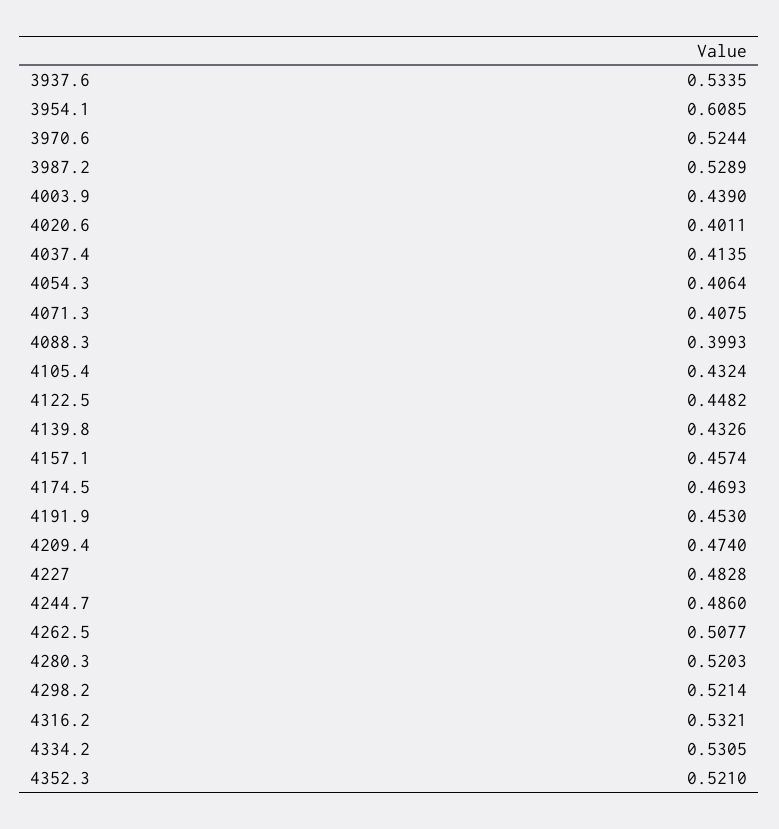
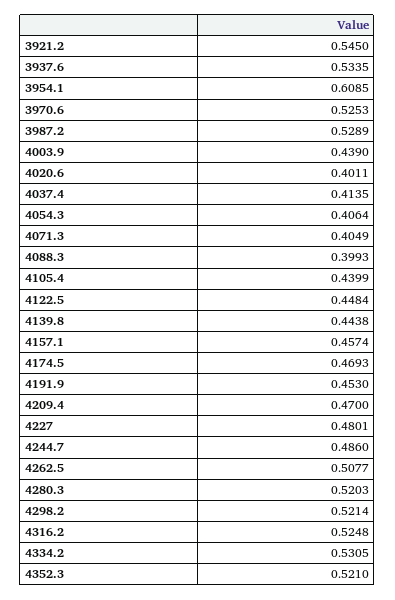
  {
    "3937.6": 0.5335,
    "3954.1": 0.6085,
-   "3970.6": 0.5244,
+   "3970.6": 0.5253,
    "3987.2": 0.5289,
    "4003.9": 0.439,
    "4020.6": 0.4011,
    "4037.4": 0.4135,
    "4054.3": 0.4064,
-   "4071.3": 0.4075,
+   "4071.3": 0.4049,
    "4088.3": 0.3993,
-   "4105.4": 0.4324,
+   "4105.4": 0.4399,
-   "4122.5": 0.4482,
+   "4122.5": 0.4484,
-   "4139.8": 0.4326,
+   "4139.8": 0.4438,
    "4157.1": 0.4574,
    "4174.5": 0.4693,
    "4191.9": 0.453,
-   "4209.4": 0.474,
+   "4209.4": 0.47,
-   "4227": 0.4828,
+   "4227": 0.4801,
    "4244.7": 0.486,
    "4262.5": 0.5077,
    "4280.3": 0.5203,
    "4298.2": 0.5214,
-   "4316.2": 0.5321,
+   "4316.2": 0.5248,
    "4334.2": 0.5305,
-   "4352.3": 0.521
+   "4352.3": 0.521,
+   "3921.2": 0.545
  }

